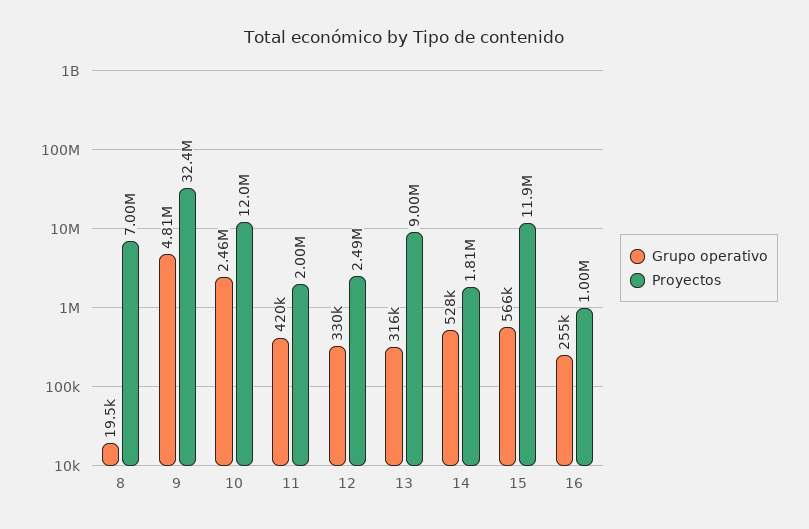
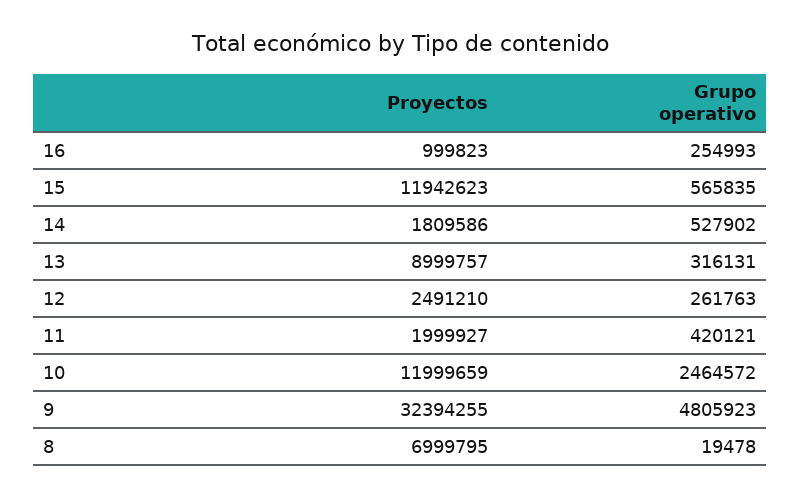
  {
    "Grupo operativo": {
      "8": 19478,
      "9": 4805923,
      "10": 2464572,
      "11": 420121,
-     "12": 330000,
+     "12": 261763,
      "13": 316131,
      "14": 527902,
      "15": 565835,
      "16": 254993
    },
    "Proyectos": {
      "8": 6999795,
      "9": 32394255,
      "10": 11999659,
      "11": 1999927,
      "12": 2491210,
      "13": 8999757,
      "14": 1809586,
      "15": 11942623,
      "16": 999823
    }
  }

